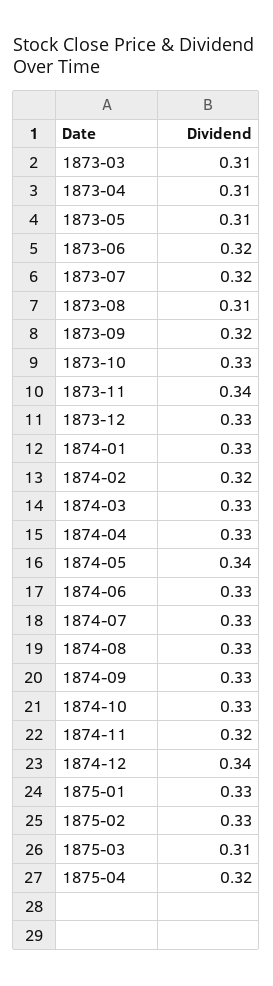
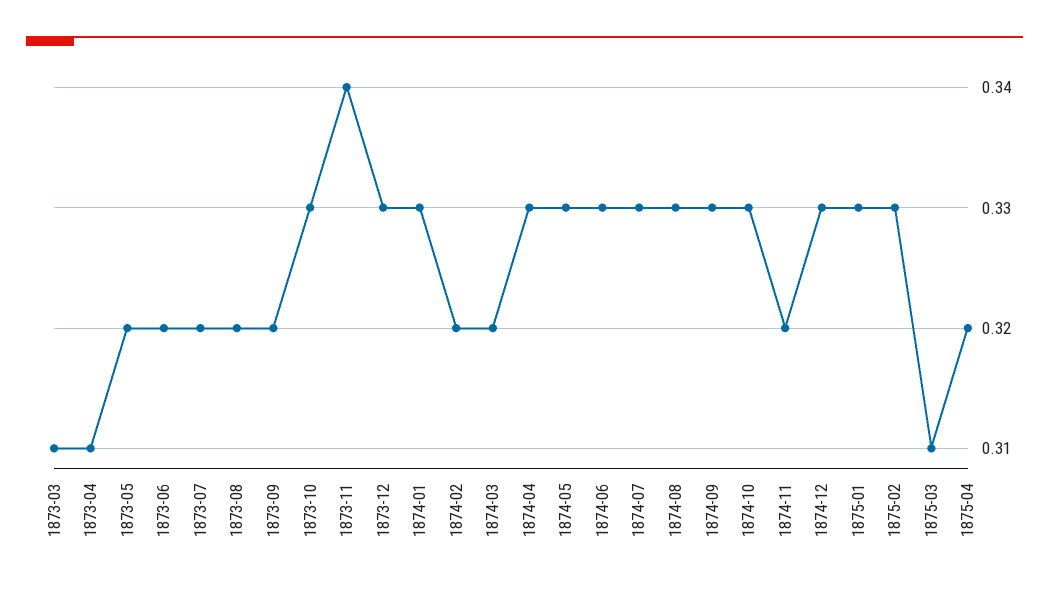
  {
    "1873-03": 0.31,
    "1873-04": 0.31,
-   "1873-05": 0.31,
+   "1873-05": 0.32,
    "1873-06": 0.32,
    "1873-07": 0.32,
-   "1873-08": 0.31,
+   "1873-08": 0.32,
    "1873-09": 0.32,
    "1873-10": 0.33,
    "1873-11": 0.34,
    "1873-12": 0.33,
    "1874-01": 0.33,
    "1874-02": 0.32,
-   "1874-03": 0.33,
+   "1874-03": 0.32,
    "1874-04": 0.33,
-   "1874-05": 0.34,
+   "1874-05": 0.33,
    "1874-06": 0.33,
    "1874-07": 0.33,
    "1874-08": 0.33,
    "1874-09": 0.33,
    "1874-10": 0.33,
    "1874-11": 0.32,
-   "1874-12": 0.34,
+   "1874-12": 0.33,
    "1875-01": 0.33,
    "1875-02": 0.33,
    "1875-03": 0.31,
    "1875-04": 0.32
  }

